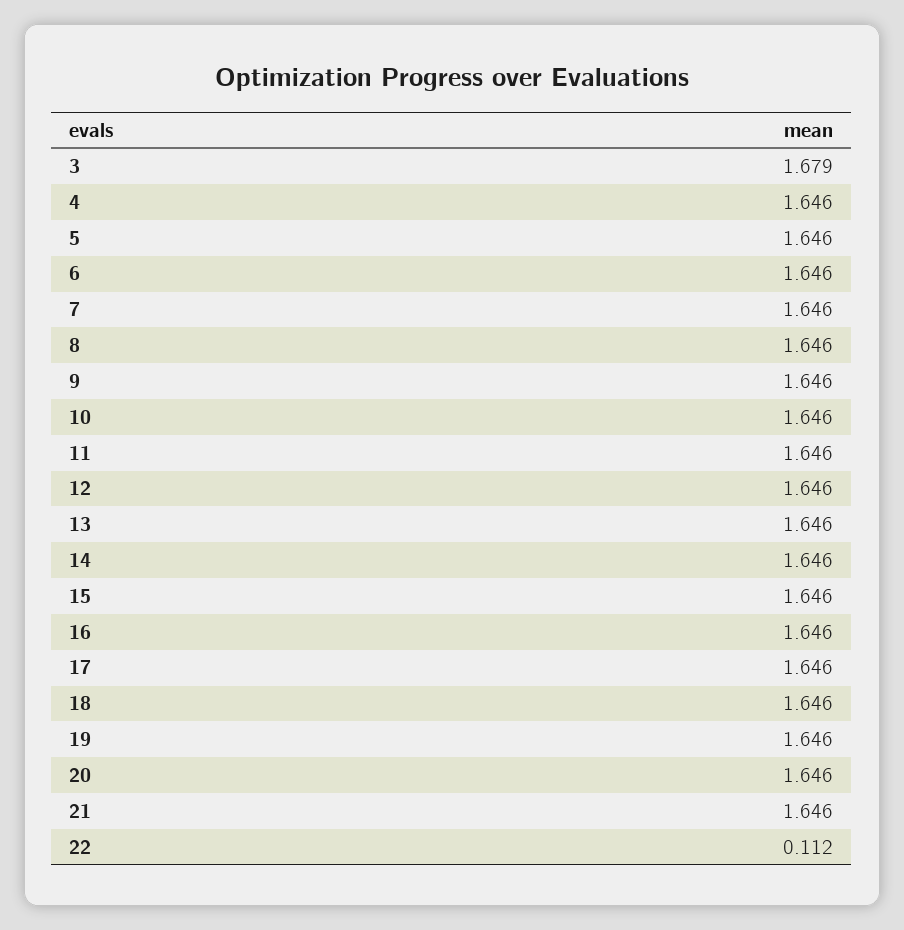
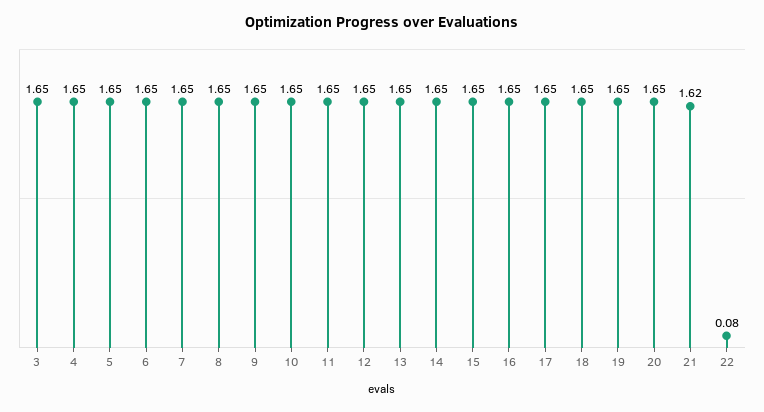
  {
-   "3": 1.679,
+   "3": 1.65,
    "4": 1.646,
    "5": 1.646,
    "6": 1.646,
    "7": 1.646,
    "8": 1.646,
    "9": 1.646,
    "10": 1.646,
    "11": 1.646,
    "12": 1.646,
    "13": 1.646,
    "14": 1.646,
    "15": 1.646,
    "16": 1.646,
    "17": 1.646,
    "18": 1.646,
    "19": 1.646,
    "20": 1.646,
-   "21": 1.646,
+   "21": 1.62,
-   "22": 0.112
+   "22": 0.08
  }

